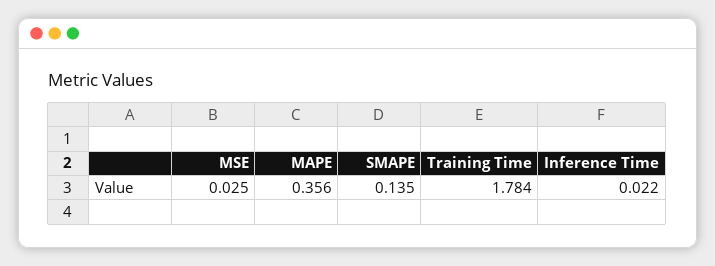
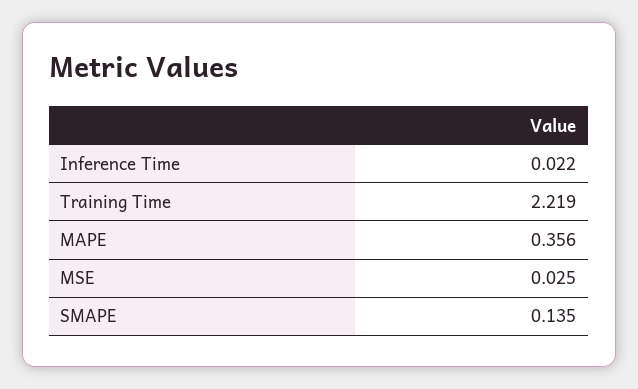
  {
    "MSE": 0.025,
    "MAPE": 0.356,
    "SMAPE": 0.135,
-   "Training Time": 1.784,
+   "Training Time": 2.219,
    "Inference Time": 0.022
  }

